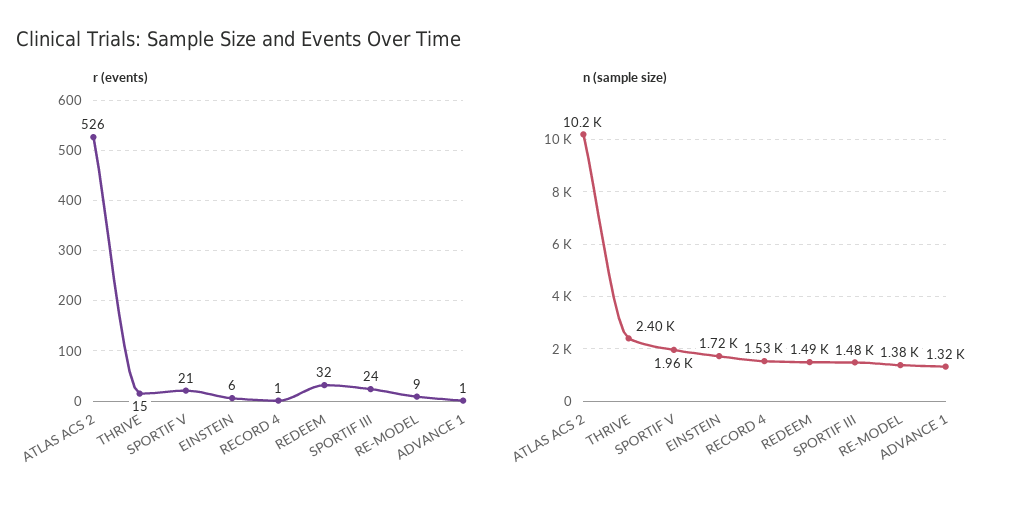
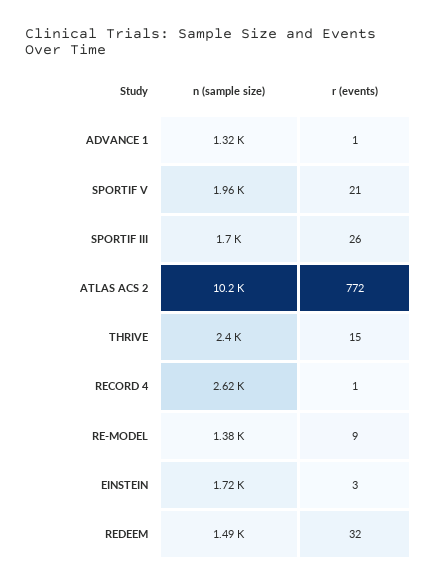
  {
    "r (events)": {
-     "ATLAS ACS 2": 526,
+     "ATLAS ACS 2": 772,
      "THRIVE": 15,
      "SPORTIF V": 21,
-     "EINSTEIN": 6,
+     "EINSTEIN": 3,
      "RECORD 4": 1,
      "REDEEM": 32,
-     "SPORTIF III": 24,
+     "SPORTIF III": 26,
      "RE-MODEL": 9,
      "ADVANCE 1": 1
    },
    "n (sample size)": {
      "ATLAS ACS 2": 10200,
      "THRIVE": 2400,
      "SPORTIF V": 1960,
      "EINSTEIN": 1720,
-     "RECORD 4": 1530,
+     "RECORD 4": 2620,
      "REDEEM": 1490,
-     "SPORTIF III": 1480,
+     "SPORTIF III": 1700,
      "RE-MODEL": 1380,
      "ADVANCE 1": 1320
    }
  }

